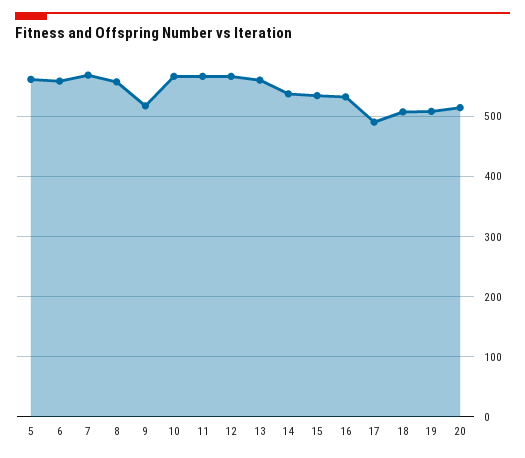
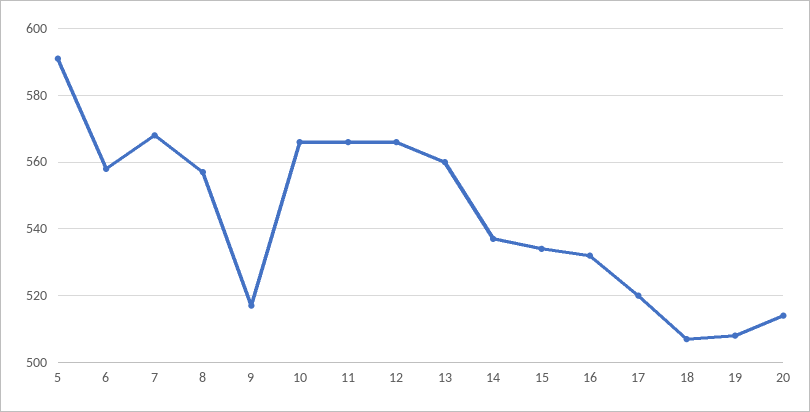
  {
-   "5": 560,
+   "5": 590,
    "6": 560,
    "7": 570,
    "8": 555,
    "9": 515,
    "10": 565,
    "11": 565,
    "12": 565,
    "13": 560,
    "14": 535,
    "15": 535,
    "16": 530,
-   "17": 490,
+   "17": 520,
    "18": 505,
    "19": 510,
    "20": 515
  }

